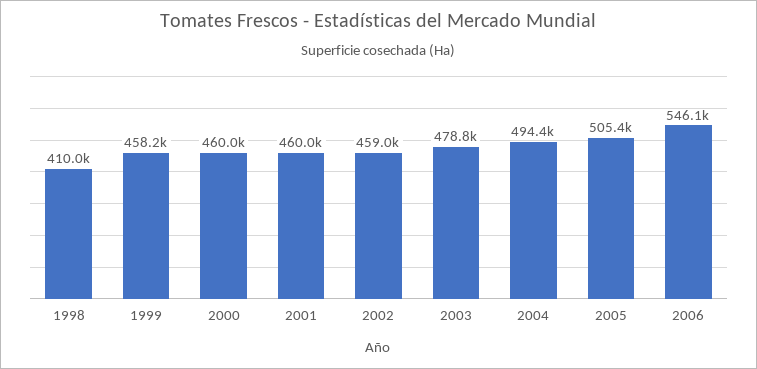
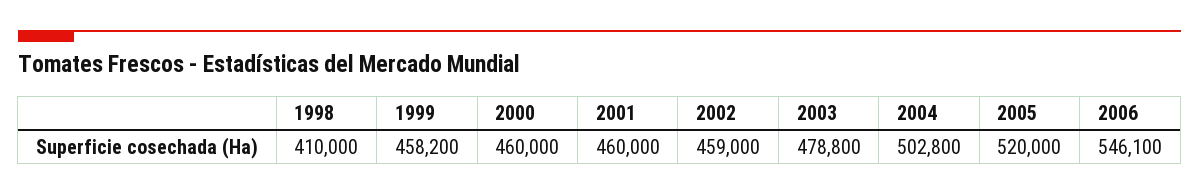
  {
    "1998": 410000,
    "1999": 458200,
    "2000": 460000,
    "2001": 460000,
    "2002": 459000,
    "2003": 478800,
-   "2004": 494400,
+   "2004": 502800,
-   "2005": 505400,
+   "2005": 520000,
    "2006": 546100
  }

